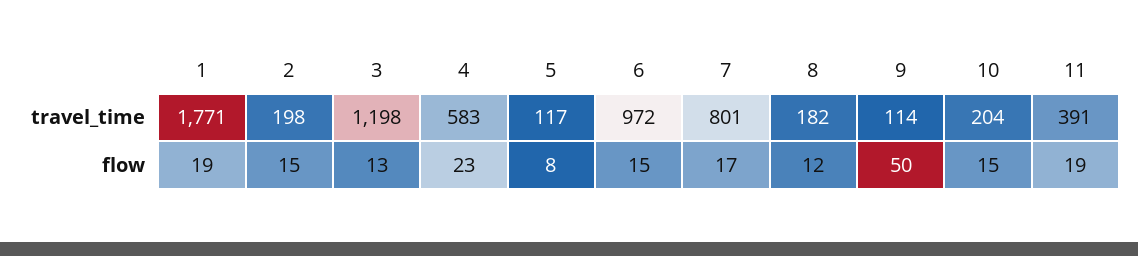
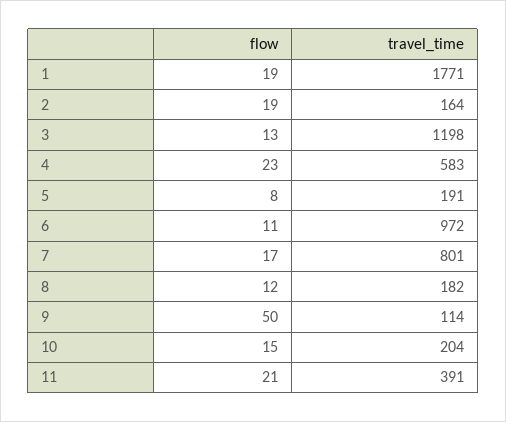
  {
    "1": {
      "travel_time": 1771,
      "flow": 19
    },
    "2": {
-     "travel_time": 198,
+     "travel_time": 164,
-     "flow": 15
+     "flow": 19
    },
    "3": {
      "travel_time": 1198,
      "flow": 13
    },
    "4": {
      "travel_time": 583,
      "flow": 23
    },
    "5": {
-     "travel_time": 117,
+     "travel_time": 191,
      "flow": 8
    },
    "6": {
      "travel_time": 972,
-     "flow": 15
+     "flow": 11
    },
    "7": {
      "travel_time": 801,
      "flow": 17
    },
    "8": {
      "travel_time": 182,
      "flow": 12
    },
    "9": {
      "travel_time": 114,
      "flow": 50
    },
    "10": {
      "travel_time": 204,
      "flow": 15
    },
    "11": {
      "travel_time": 391,
-     "flow": 19
+     "flow": 21
    }
  }

